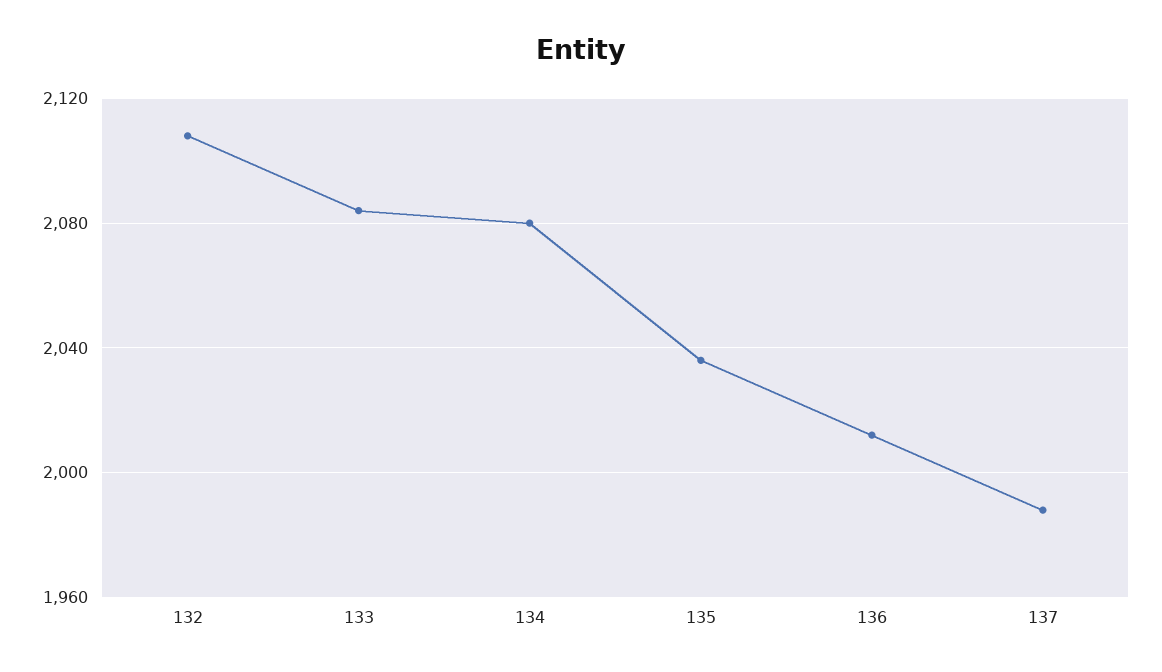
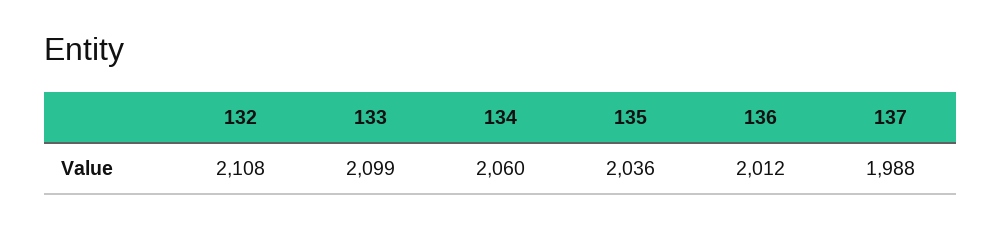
  {
    "132": 2108,
-   "133": 2085,
+   "133": 2099,
-   "134": 2080,
+   "134": 2060,
    "135": 2036,
    "136": 2012,
    "137": 1988
  }

